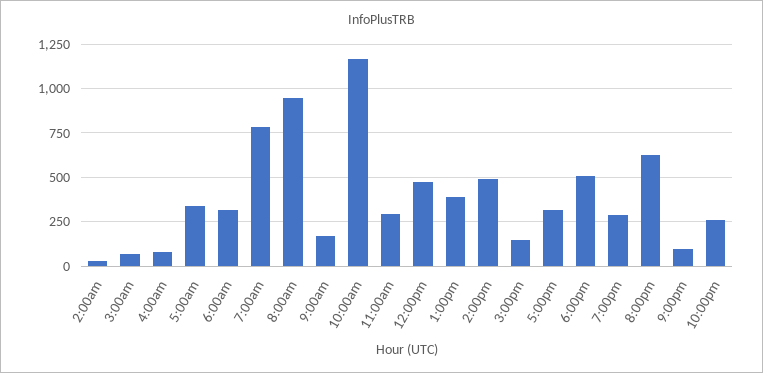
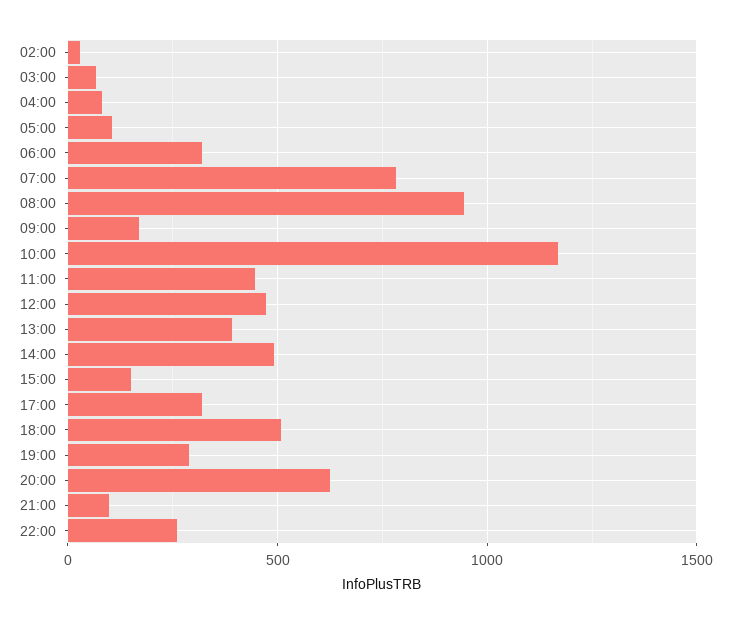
  {
    "2:00am": 50,
    "3:00am": 50,
    "4:00am": 100,
-   "5:00am": 350,
+   "5:00am": 100,
    "6:00am": 300,
    "7:00am": 800,
    "8:00am": 950,
    "9:00am": 150,
    "10:00am": 1150,
-   "11:00am": 300,
+   "11:00am": 450,
    "12:00pm": 450,
    "1:00pm": 400,
    "2:00pm": 500,
    "3:00pm": 150,
    "5:00pm": 300,
    "6:00pm": 500,
    "7:00pm": 300,
    "8:00pm": 600,
    "9:00pm": 100,
    "10:00pm": 250
  }

